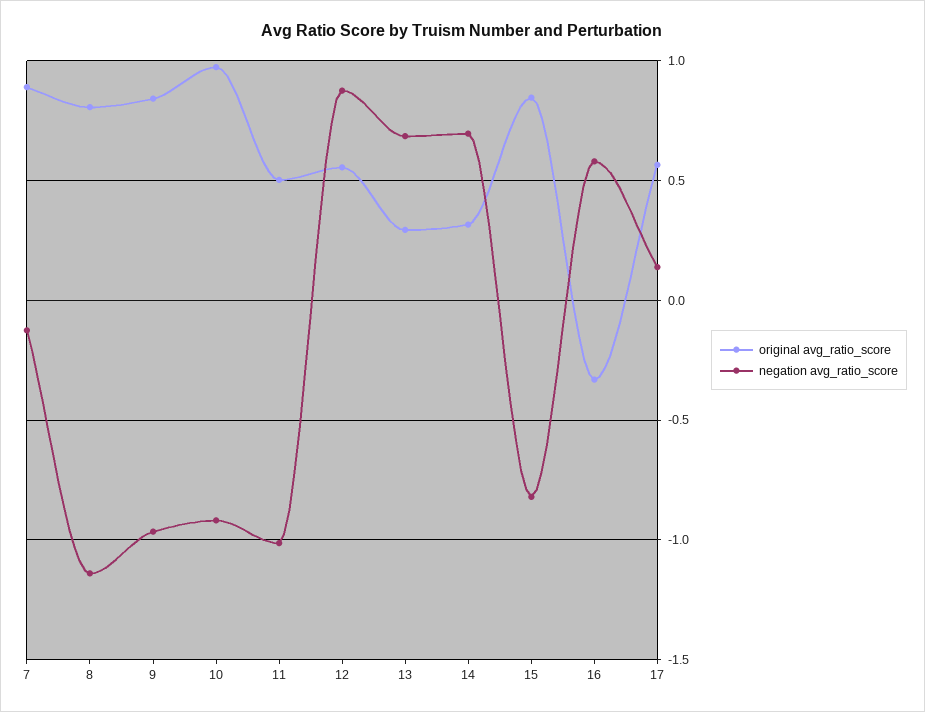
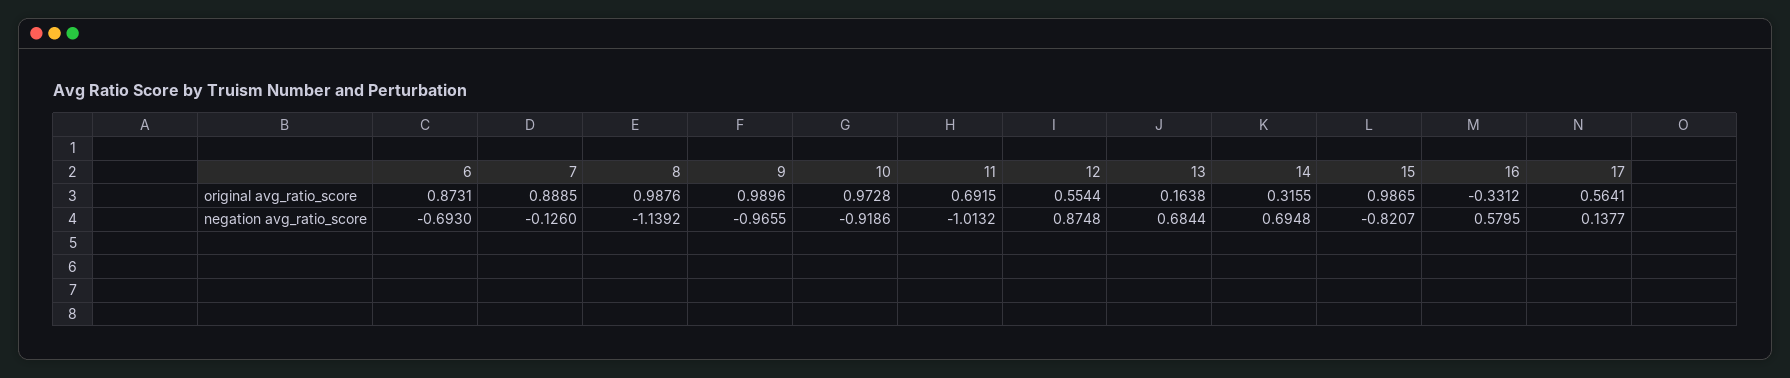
  {
    "original avg_ratio_score": {
      "7": 0.8885,
-     "8": 0.8,
+     "8": 0.9876,
-     "9": 0.85,
+     "9": 0.9896,
      "10": 0.9728,
-     "11": 0.5,
+     "11": 0.6915,
      "12": 0.5544,
-     "13": 0.3,
+     "13": 0.1638,
      "14": 0.3155,
-     "15": 0.85,
+     "15": 0.9865,
      "16": -0.3312,
-     "17": 0.5641
+     "17": 0.5641,
+     "6": 0.8731
    },
    "negation avg_ratio_score": {
      "7": -0.126,
      "8": -1.1392,
      "9": -0.9655,
      "10": -0.9186,
      "11": -1.0132,
      "12": 0.8748,
      "13": 0.6844,
      "14": 0.6948,
      "15": -0.8207,
      "16": 0.5795,
-     "17": 0.1377
+     "17": 0.1377,
+     "6": -0.693
    }
  }

